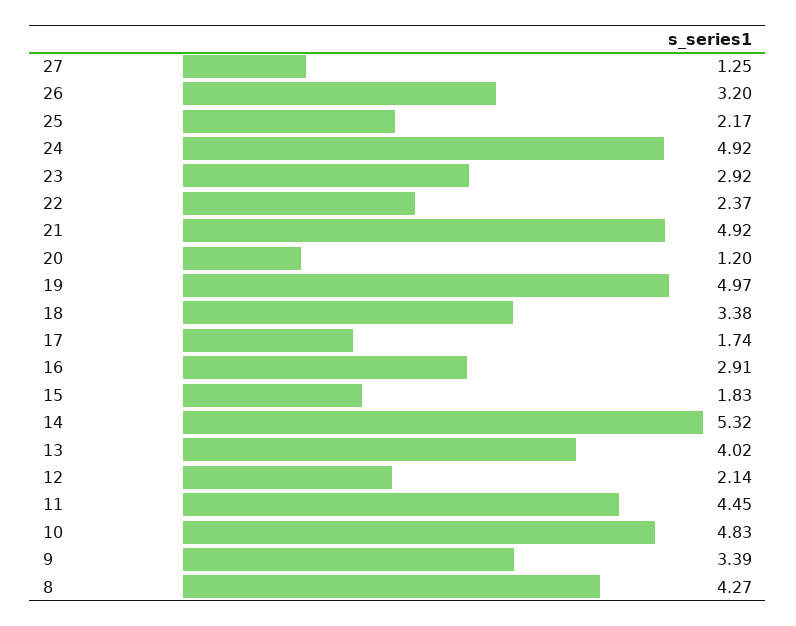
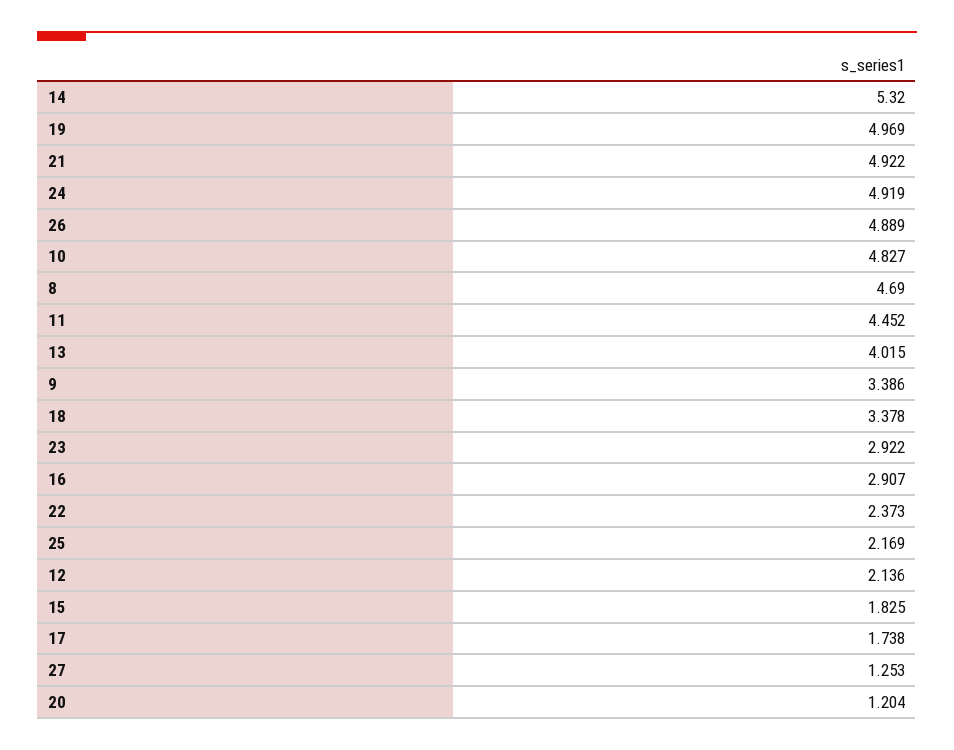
  {
    "27": 1.253,
-   "26": 3.2,
+   "26": 4.889,
    "25": 2.169,
    "24": 4.919,
    "23": 2.922,
    "22": 2.373,
    "21": 4.922,
    "20": 1.204,
    "19": 4.969,
    "18": 3.378,
    "17": 1.738,
    "16": 2.907,
    "15": 1.825,
    "14": 5.32,
    "13": 4.015,
    "12": 2.136,
    "11": 4.452,
    "10": 4.827,
    "9": 3.386,
-   "8": 4.27
+   "8": 4.69
  }

